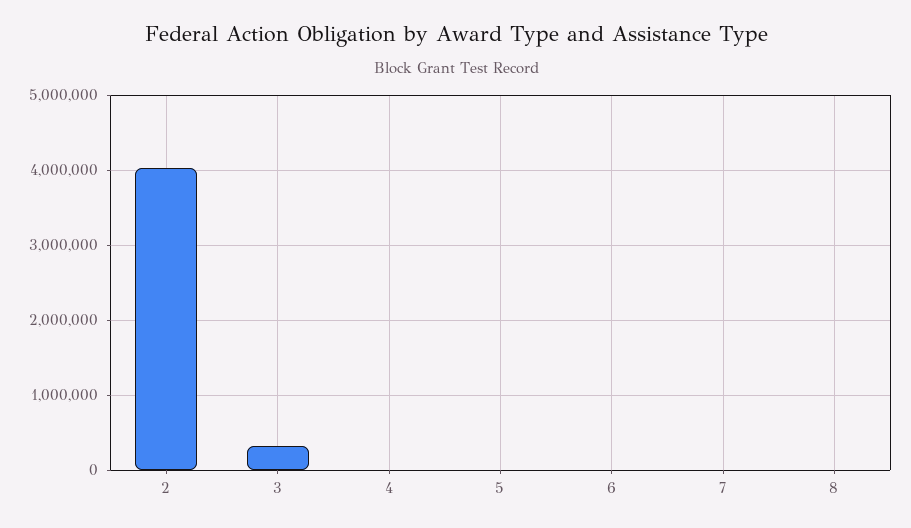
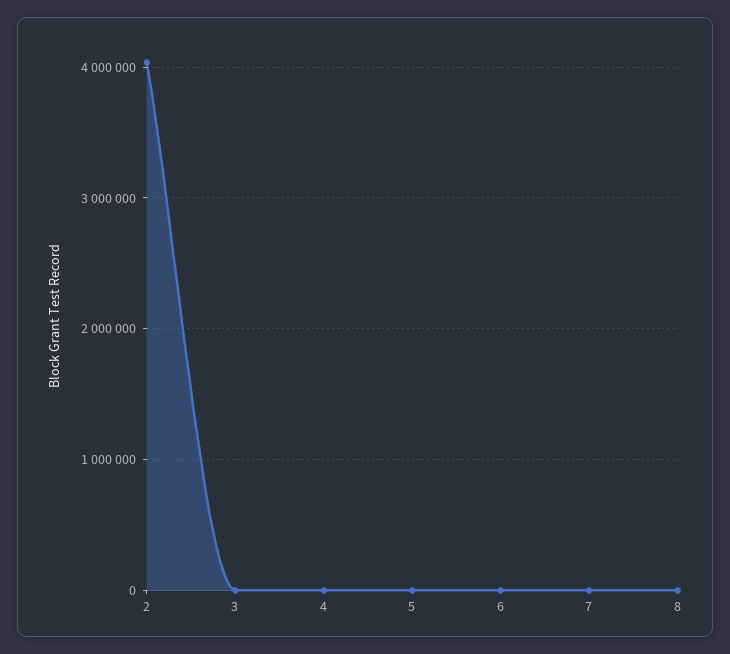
  {
    "2": 4000000,
-   "3": 300000,
+   "3": 0,
    "4": 0,
    "5": 0,
    "6": 0,
    "7": 0,
    "8": 0
  }

